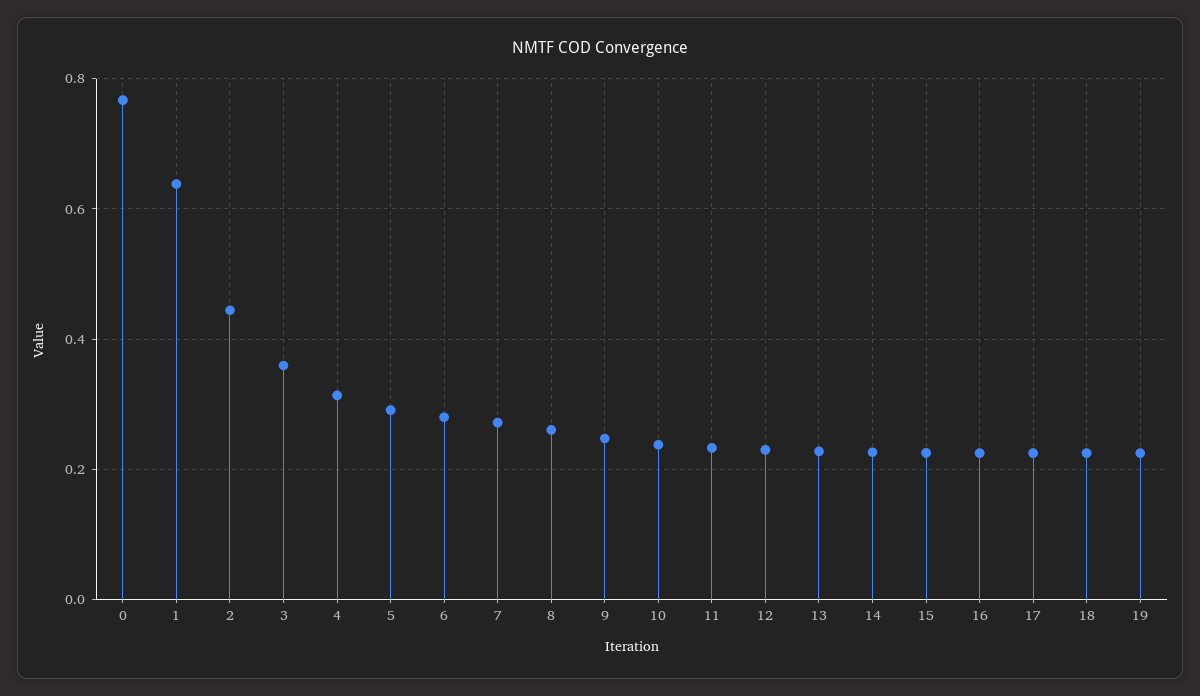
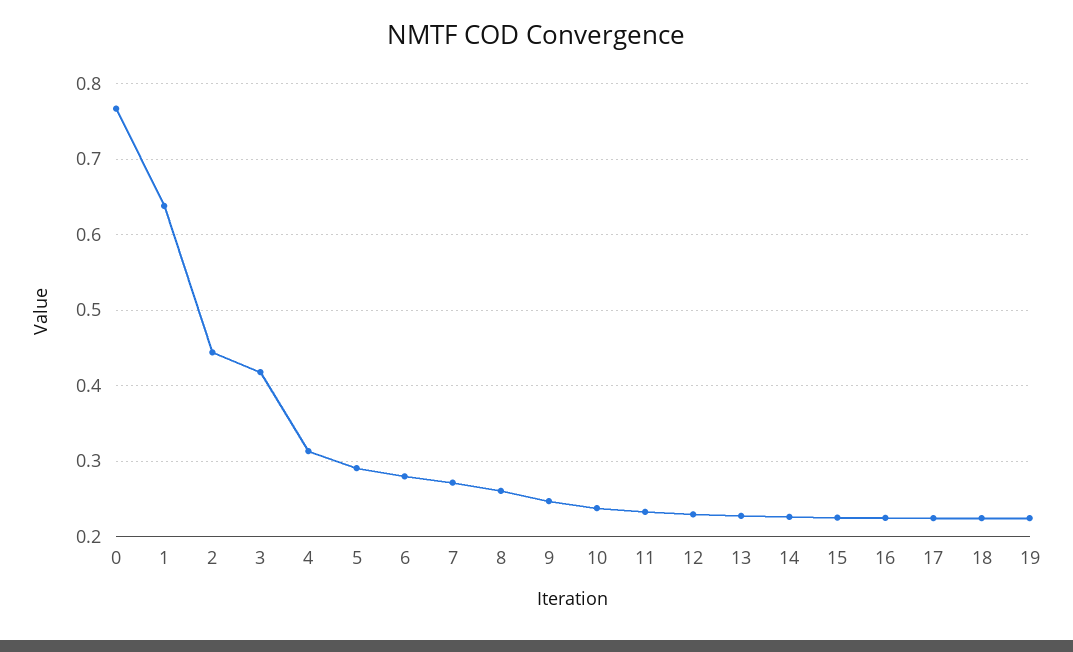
  {
    "0": 0.77,
    "1": 0.64,
    "2": 0.44,
-   "3": 0.36,
+   "3": 0.42,
    "4": 0.31,
    "5": 0.29,
    "6": 0.28,
    "7": 0.27,
    "8": 0.26,
    "9": 0.25,
    "10": 0.24,
    "11": 0.23,
    "12": 0.23,
    "13": 0.23,
    "14": 0.23,
    "15": 0.23,
    "16": 0.22,
    "17": 0.22,
    "18": 0.22,
    "19": 0.22
  }

